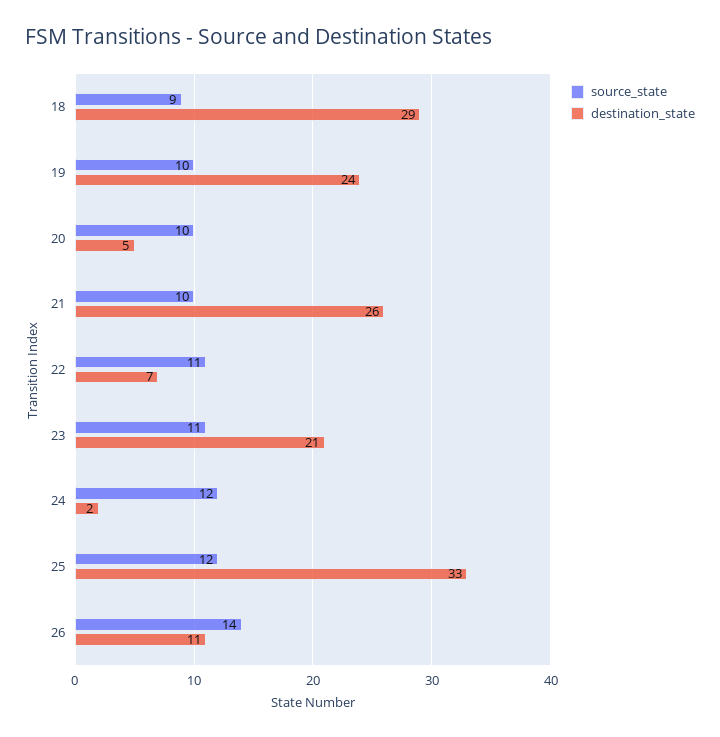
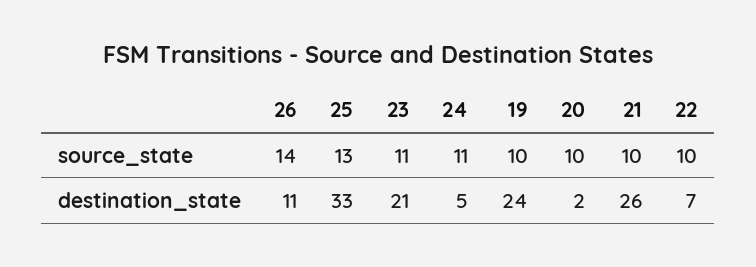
  {
    "source_state": {
-     "18": 9,
      "19": 10,
      "20": 10,
      "21": 10,
-     "22": 11,
+     "22": 10,
      "23": 11,
-     "24": 12,
+     "24": 11,
-     "25": 12,
+     "25": 13,
      "26": 14
    },
    "destination_state": {
-     "18": 29,
      "19": 24,
-     "20": 5,
+     "20": 2,
      "21": 26,
      "22": 7,
      "23": 21,
-     "24": 2,
+     "24": 5,
      "25": 33,
      "26": 11
    }
  }

